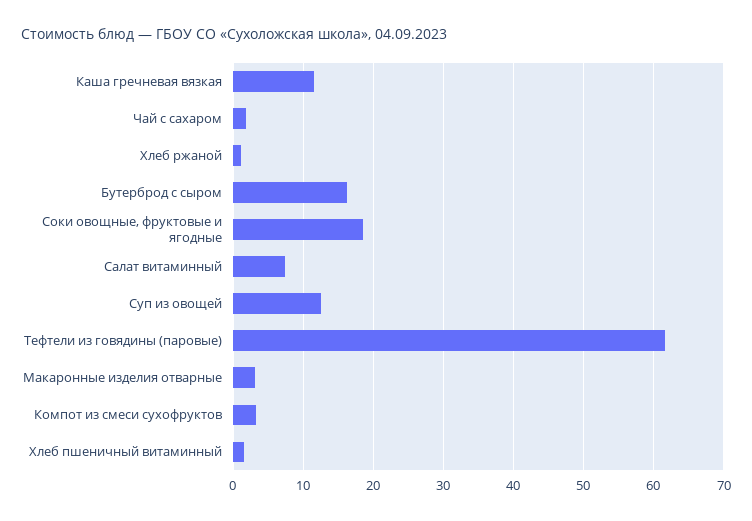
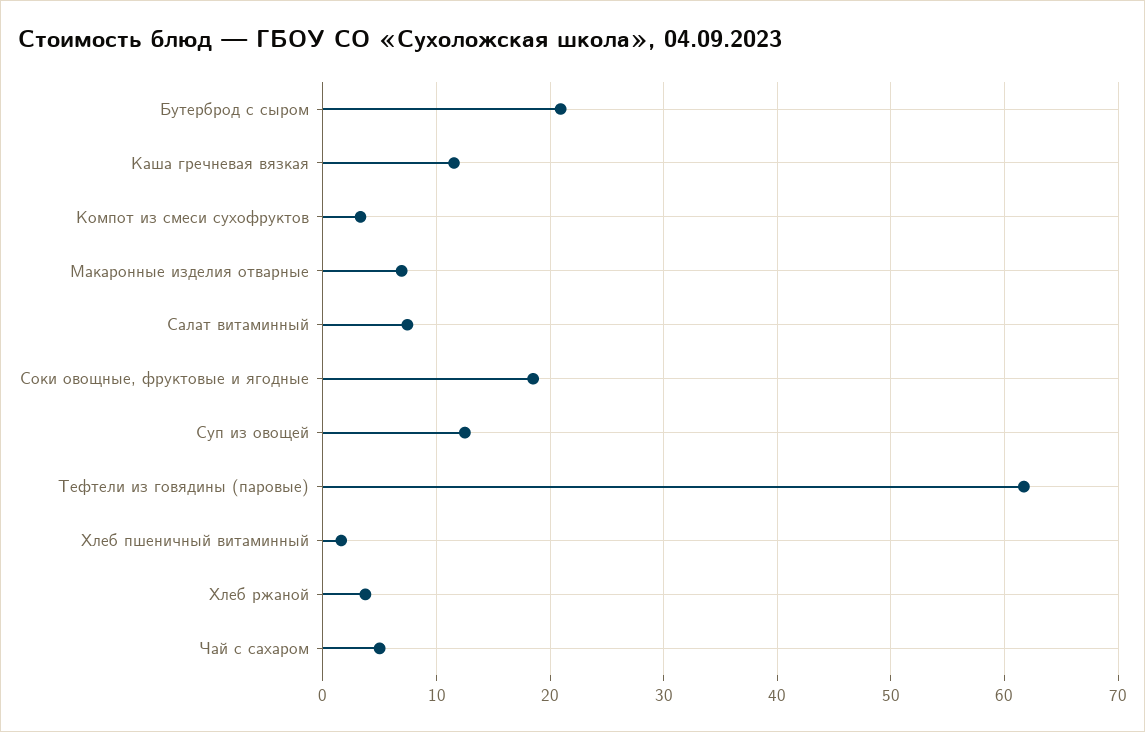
  {
    "Каша гречневая вязкая": 12,
-   "Чай с сахаром": 2,
+   "Чай с сахаром": 5,
-   "Хлеб ржаной": 1,
+   "Хлеб ржаной": 4,
-   "Бутерброд с сыром": 16,
+   "Бутерброд с сыром": 21,
    "Соки овощные, фруктовые и ягодные": 19,
    "Салат витаминный": 7,
    "Суп из овощей": 13,
    "Тефтели из говядины (паровые)": 62,
-   "Макаронные изделия отварные": 3,
+   "Макаронные изделия отварные": 7,
    "Компот из смеси сухофруктов": 3,
    "Хлеб пшеничный витаминный": 2
  }

